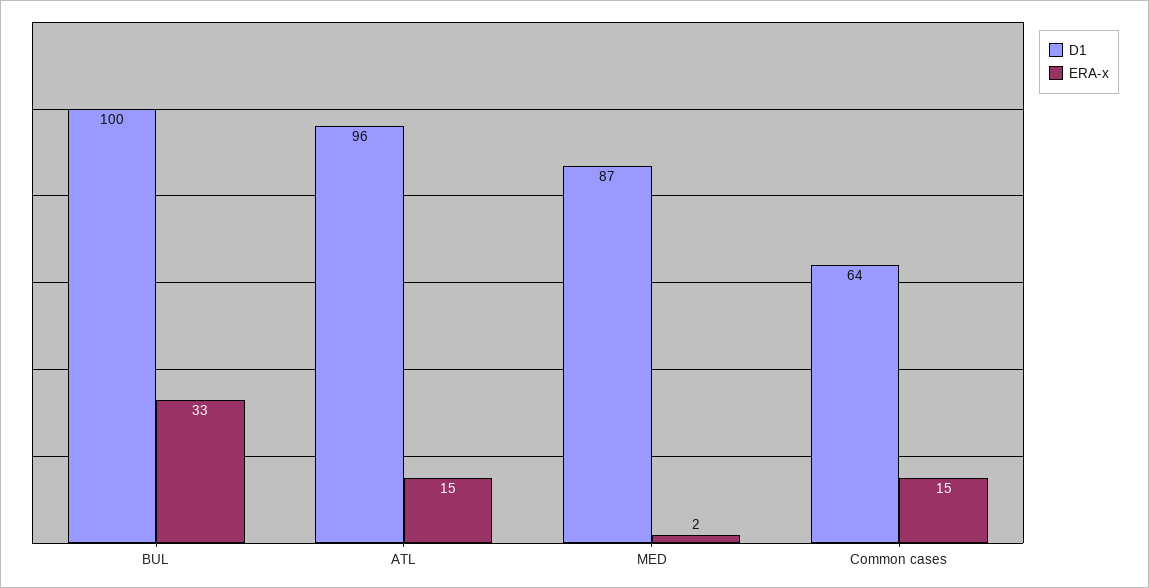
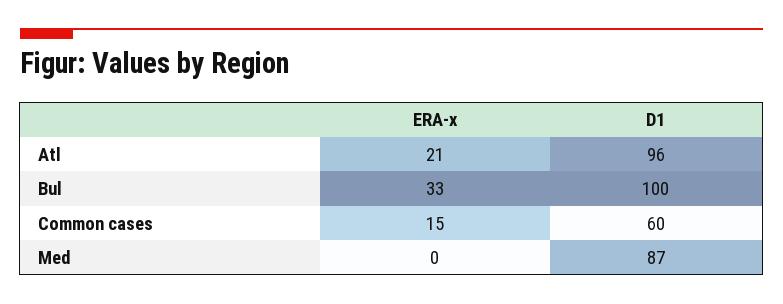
  {
    "D1": {
      "BUL": 100,
      "ATL": 96,
      "MED": 87,
-     "Common cases": 64
+     "Common cases": 60
    },
    "ERA-x": {
      "BUL": 33,
-     "ATL": 15,
+     "ATL": 21,
-     "MED": 2,
+     "MED": 0,
      "Common cases": 15
    }
  }

